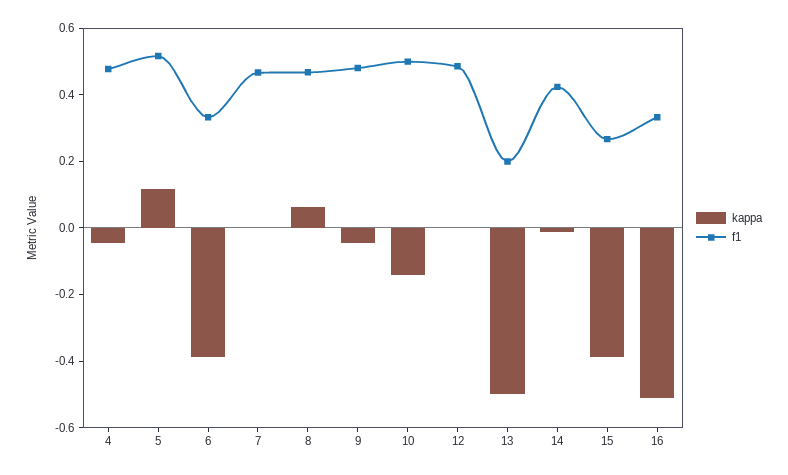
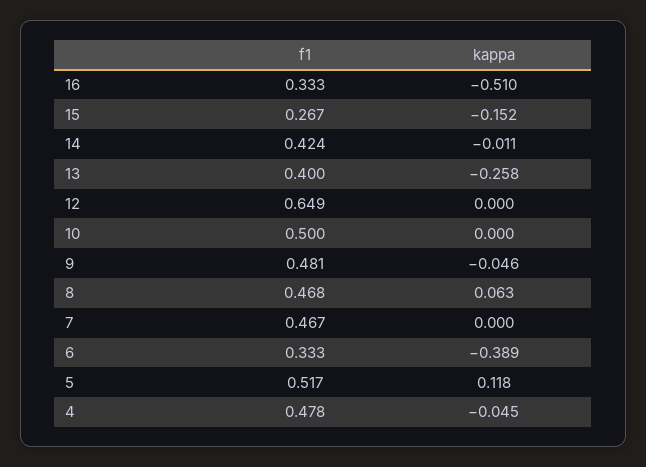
  {
    "kappa": {
      "4": -0.045,
      "5": 0.118,
      "6": -0.389,
      "7": 0,
      "8": 0.063,
      "9": -0.046,
-     "10": -0.15,
+     "10": 0,
      "12": 0,
-     "13": -0.5,
+     "13": -0.258,
      "14": -0.011,
-     "15": -0.4,
+     "15": -0.152,
      "16": -0.51
    },
    "f1": {
      "4": 0.478,
      "5": 0.517,
      "6": 0.333,
      "7": 0.467,
      "8": 0.468,
      "9": 0.481,
      "10": 0.5,
-     "12": 0.5,
+     "12": 0.649,
-     "13": 0.2,
+     "13": 0.4,
      "14": 0.424,
      "15": 0.267,
      "16": 0.333
    }
  }

